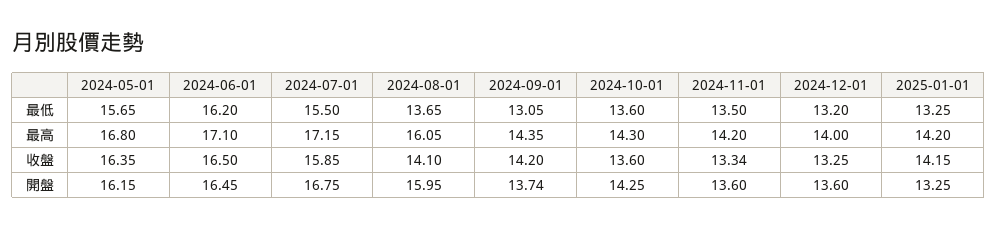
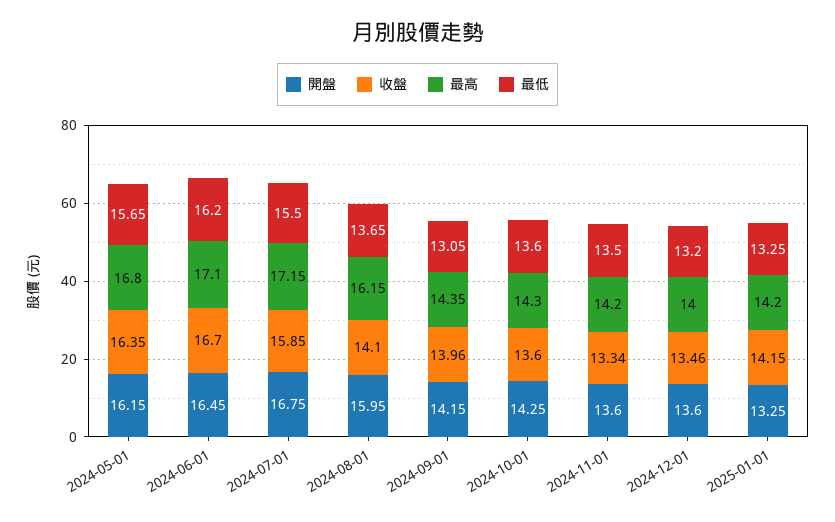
  {
    "最低": {
      "2024-05-01": 15.65,
      "2024-06-01": 16.2,
      "2024-07-01": 15.5,
      "2024-08-01": 13.65,
      "2024-09-01": 13.05,
      "2024-10-01": 13.6,
      "2024-11-01": 13.5,
      "2024-12-01": 13.2,
      "2025-01-01": 13.25
    },
    "最高": {
      "2024-05-01": 16.8,
      "2024-06-01": 17.1,
      "2024-07-01": 17.15,
-     "2024-08-01": 16.05,
+     "2024-08-01": 16.15,
      "2024-09-01": 14.35,
      "2024-10-01": 14.3,
      "2024-11-01": 14.2,
      "2024-12-01": 14,
      "2025-01-01": 14.2
    },
    "收盤": {
      "2024-05-01": 16.35,
-     "2024-06-01": 16.5,
+     "2024-06-01": 16.7,
      "2024-07-01": 15.85,
      "2024-08-01": 14.1,
-     "2024-09-01": 14.2,
+     "2024-09-01": 13.96,
      "2024-10-01": 13.6,
      "2024-11-01": 13.34,
-     "2024-12-01": 13.25,
+     "2024-12-01": 13.46,
      "2025-01-01": 14.15
    },
    "開盤": {
      "2024-05-01": 16.15,
      "2024-06-01": 16.45,
      "2024-07-01": 16.75,
      "2024-08-01": 15.95,
-     "2024-09-01": 13.74,
+     "2024-09-01": 14.15,
      "2024-10-01": 14.25,
      "2024-11-01": 13.6,
      "2024-12-01": 13.6,
      "2025-01-01": 13.25
    }
  }

